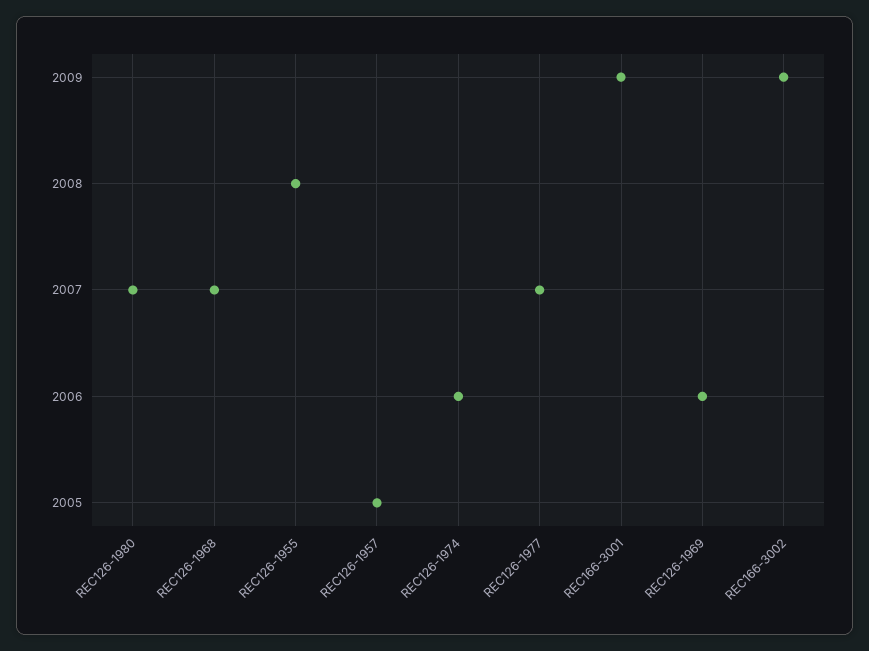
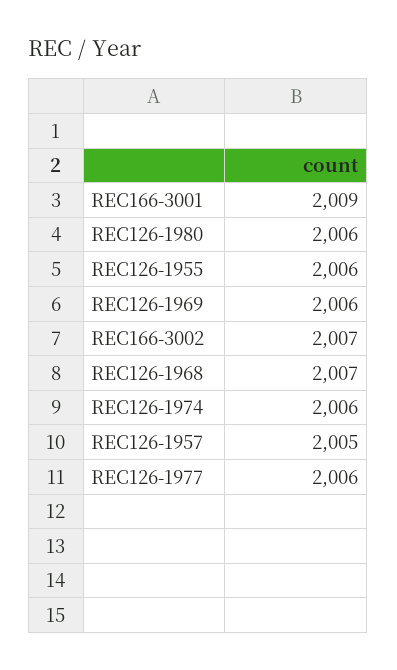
  {
-   "REC126-1980": 2007,
+   "REC126-1980": 2006,
    "REC126-1968": 2007,
-   "REC126-1955": 2008,
+   "REC126-1955": 2006,
    "REC126-1957": 2005,
    "REC126-1974": 2006,
-   "REC126-1977": 2007,
+   "REC126-1977": 2006,
    "REC166-3001": 2009,
    "REC126-1969": 2006,
-   "REC166-3002": 2009
+   "REC166-3002": 2007
  }

